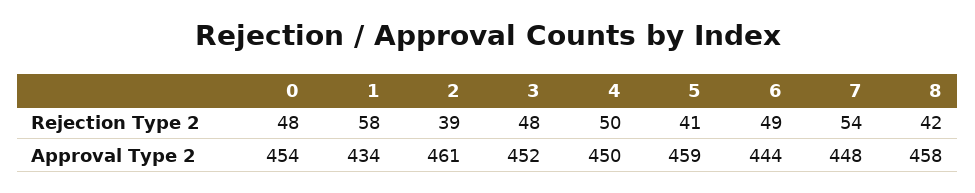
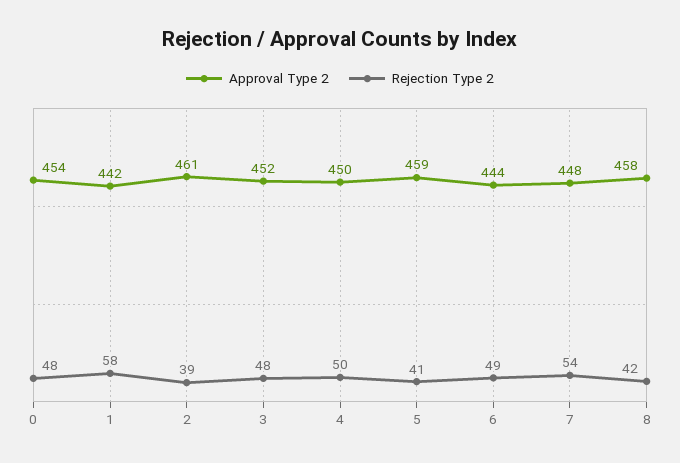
  {
    "Rejection Type 2": {
      "0": 48,
      "1": 58,
      "2": 39,
      "3": 48,
      "4": 50,
      "5": 41,
      "6": 49,
      "7": 54,
      "8": 42
    },
    "Approval Type 2": {
      "0": 454,
-     "1": 434,
+     "1": 442,
      "2": 461,
      "3": 452,
      "4": 450,
      "5": 459,
      "6": 444,
      "7": 448,
      "8": 458
    }
  }

